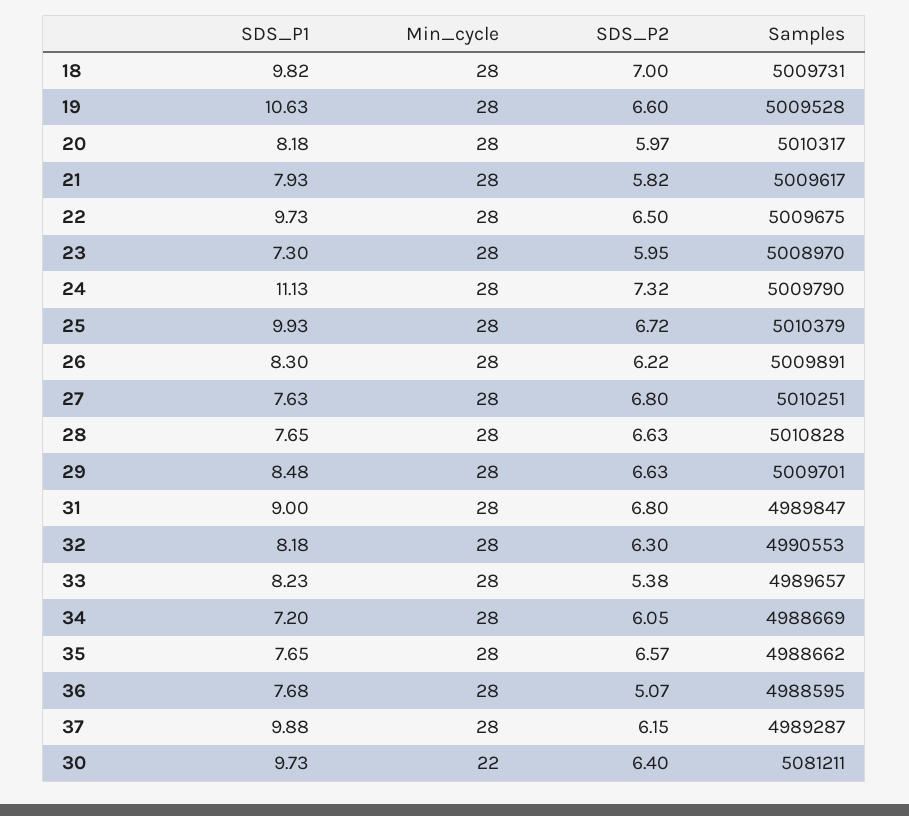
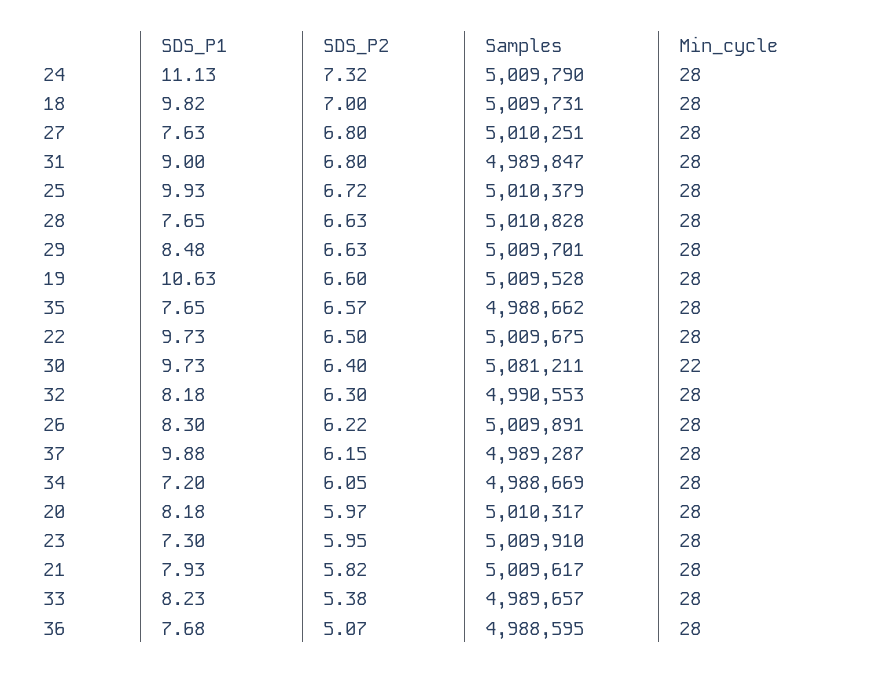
  {
    "SDS_P1": {
      "18": 9.82,
      "19": 10.63,
      "20": 8.18,
      "21": 7.93,
      "22": 9.73,
      "23": 7.3,
      "24": 11.13,
      "25": 9.93,
      "26": 8.3,
      "27": 7.63,
      "28": 7.65,
      "29": 8.48,
      "31": 9,
      "32": 8.18,
      "33": 8.23,
      "34": 7.2,
      "35": 7.65,
      "36": 7.68,
      "37": 9.88,
      "30": 9.73
    },
    "Min_cycle": {
      "18": 28,
      "19": 28,
      "20": 28,
      "21": 28,
      "22": 28,
      "23": 28,
      "24": 28,
      "25": 28,
      "26": 28,
      "27": 28,
      "28": 28,
      "29": 28,
      "31": 28,
      "32": 28,
      "33": 28,
      "34": 28,
      "35": 28,
      "36": 28,
      "37": 28,
      "30": 22
    },
    "SDS_P2": {
      "18": 7,
      "19": 6.6,
      "20": 5.97,
      "21": 5.82,
      "22": 6.5,
      "23": 5.95,
      "24": 7.32,
      "25": 6.72,
      "26": 6.22,
      "27": 6.8,
      "28": 6.63,
      "29": 6.63,
      "31": 6.8,
      "32": 6.3,
      "33": 5.38,
      "34": 6.05,
      "35": 6.57,
      "36": 5.07,
      "37": 6.15,
      "30": 6.4
    },
    "Samples": {
      "18": 5009731,
      "19": 5009528,
      "20": 5010317,
      "21": 5009617,
      "22": 5009675,
-     "23": 5008970,
+     "23": 5009910,
      "24": 5009790,
      "25": 5010379,
      "26": 5009891,
      "27": 5010251,
      "28": 5010828,
      "29": 5009701,
      "31": 4989847,
      "32": 4990553,
      "33": 4989657,
      "34": 4988669,
      "35": 4988662,
      "36": 4988595,
      "37": 4989287,
      "30": 5081211
    }
  }

